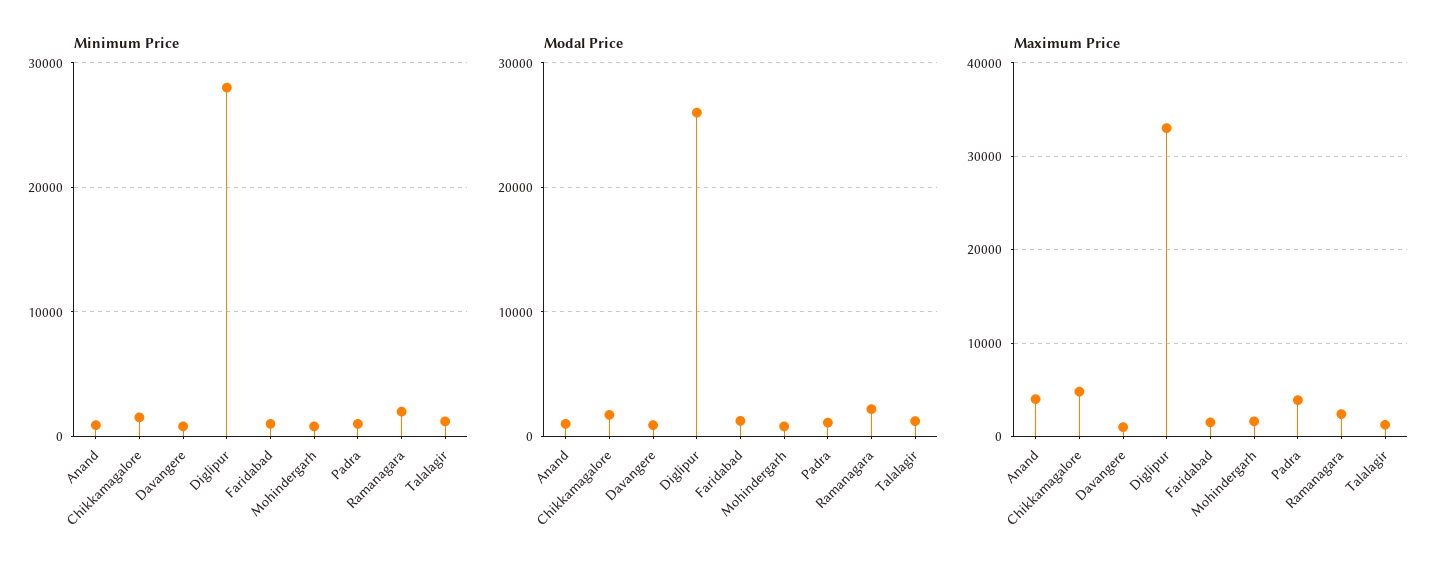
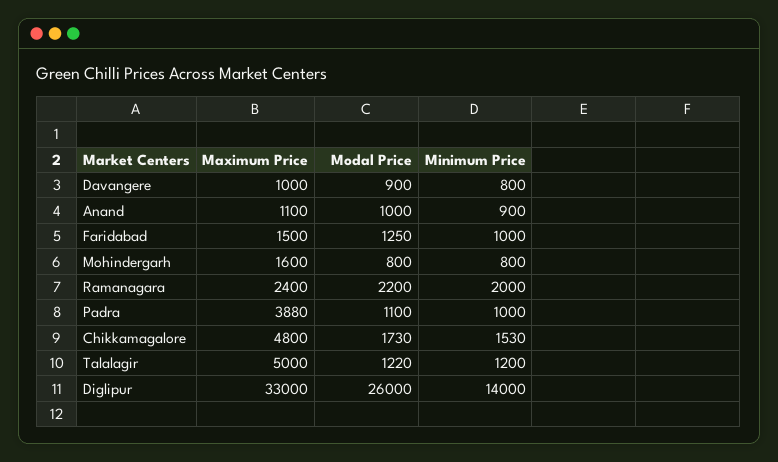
  {
    "Minimum Price": {
      "Anand": 900,
      "Chikkamagalore": 1530,
      "Davangere": 800,
-     "Diglipur": 28000,
+     "Diglipur": 14000,
      "Faridabad": 1000,
      "Mohindergarh": 800,
      "Padra": 1000,
      "Ramanagara": 2000,
      "Talalagir": 1200
    },
    "Modal Price": {
      "Anand": 1000,
      "Chikkamagalore": 1730,
      "Davangere": 900,
      "Diglipur": 26000,
      "Faridabad": 1250,
      "Mohindergarh": 800,
      "Padra": 1100,
      "Ramanagara": 2200,
      "Talalagir": 1220
    },
    "Maximum Price": {
-     "Anand": 4000,
+     "Anand": 1100,
      "Chikkamagalore": 4800,
      "Davangere": 1000,
      "Diglipur": 33000,
      "Faridabad": 1500,
      "Mohindergarh": 1600,
      "Padra": 3880,
      "Ramanagara": 2400,
-     "Talalagir": 1000
+     "Talalagir": 5000
    }
  }

